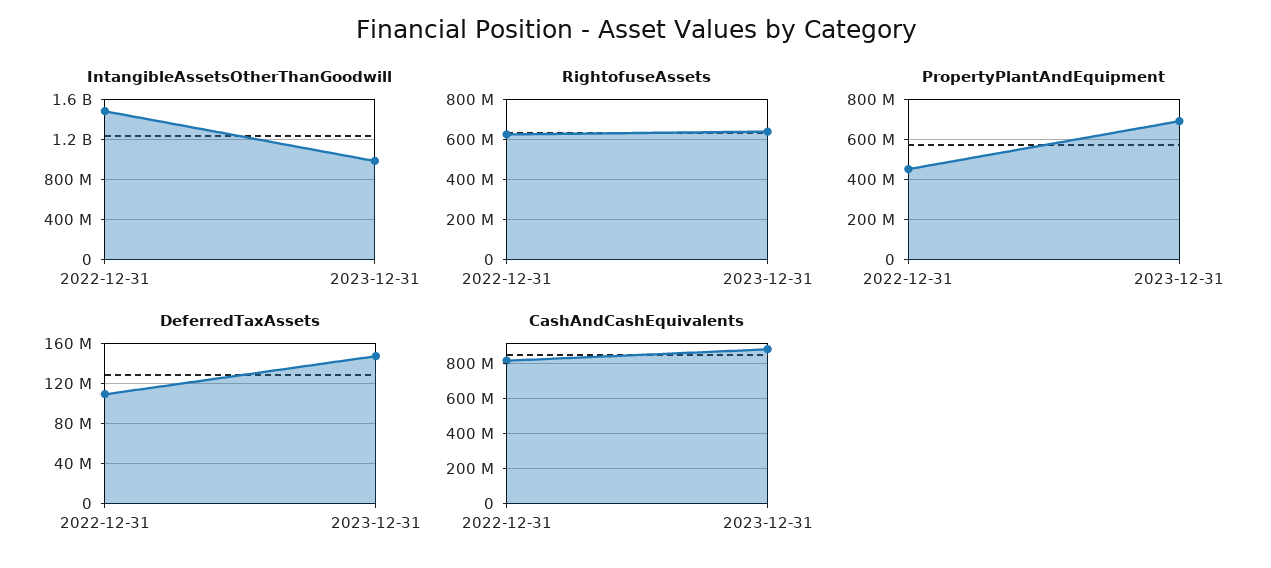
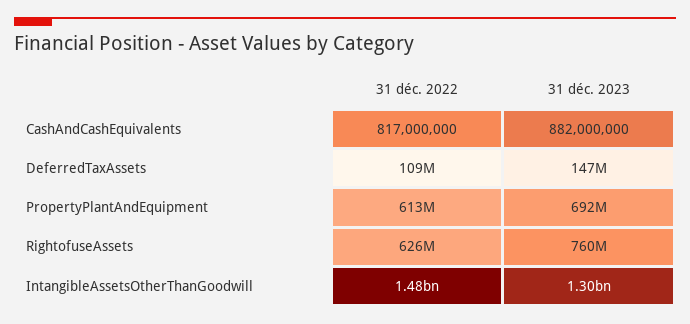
  {
    "IntangibleAssetsOtherThanGoodwill": {
      "2022-12-31": 1480000000,
-     "2023-12-31": 1000000000
+     "2023-12-31": 1300000000
    },
    "RightofuseAssets": {
      "2022-12-31": 626000000,
-     "2023-12-31": 650000000
+     "2023-12-31": 760000000
    },
    "PropertyPlantAndEquipment": {
-     "2022-12-31": 450000000,
+     "2022-12-31": 613000000,
      "2023-12-31": 692000000
    },
    "DeferredTaxAssets": {
      "2022-12-31": 109000000,
      "2023-12-31": 147000000
    },
    "CashAndCashEquivalents": {
      "2022-12-31": 817000000,
      "2023-12-31": 882000000
    }
  }

